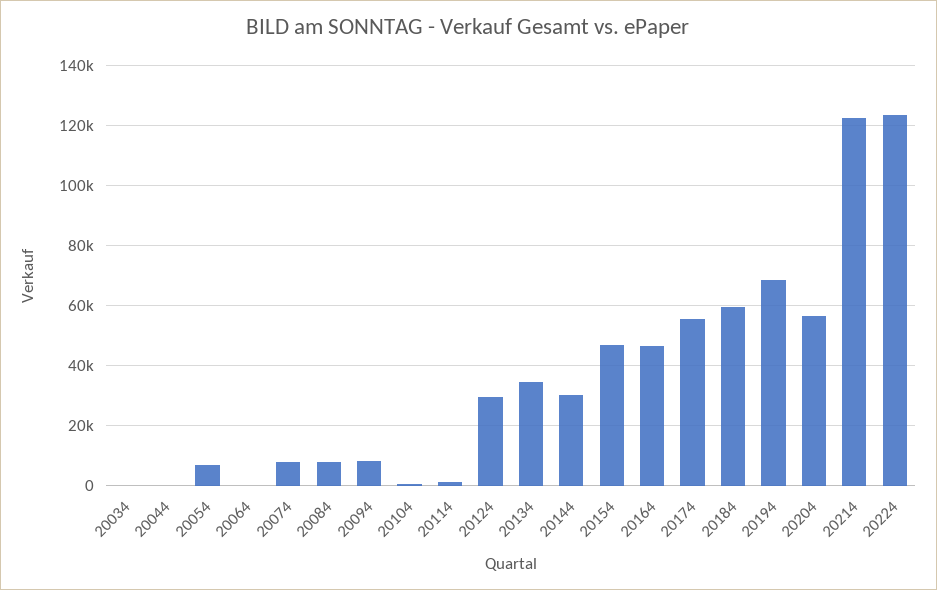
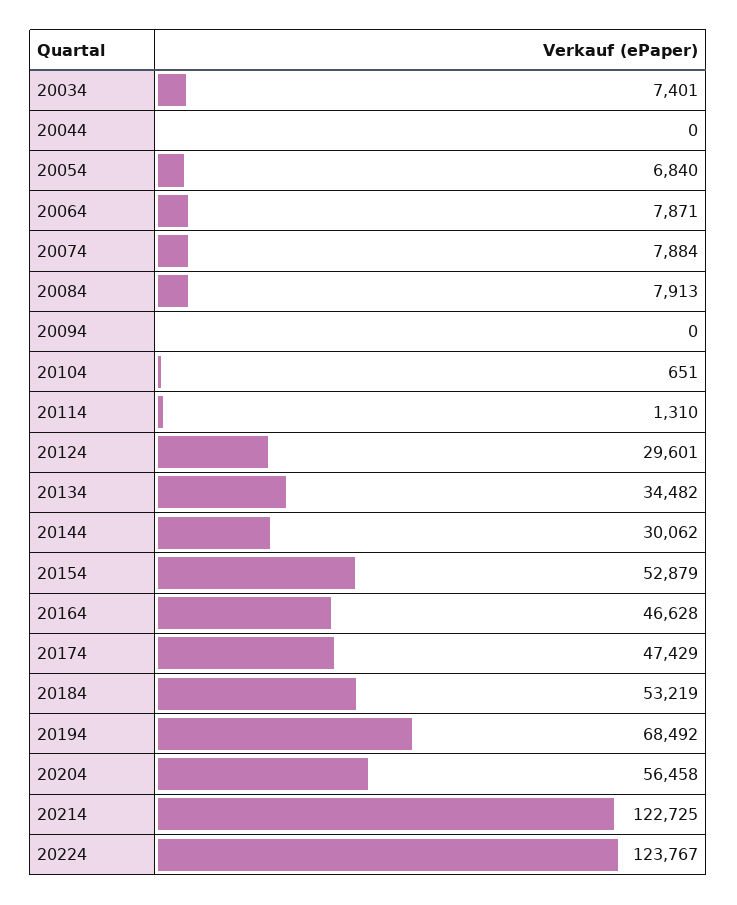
  {
-   "20034": 0,
+   "20034": 7401,
    "20044": 0,
    "20054": 6840,
-   "20064": 0,
+   "20064": 7871,
    "20074": 7884,
    "20084": 7913,
-   "20094": 7500,
+   "20094": 0,
    "20104": 651,
    "20114": 1310,
    "20124": 29601,
    "20134": 34482,
    "20144": 30062,
-   "20154": 47500,
+   "20154": 52879,
    "20164": 46628,
-   "20174": 55000,
+   "20174": 47429,
-   "20184": 60000,
+   "20184": 53219,
    "20194": 68492,
    "20204": 56458,
    "20214": 122725,
    "20224": 123767
  }

